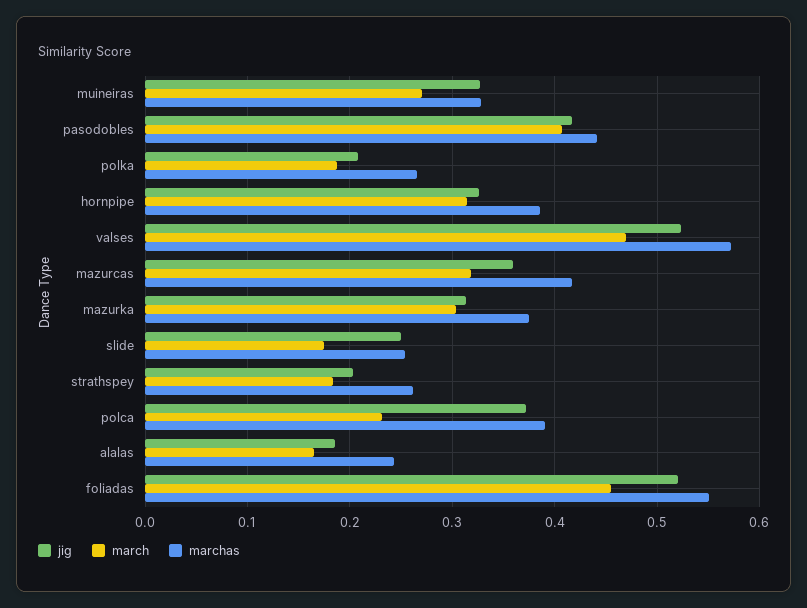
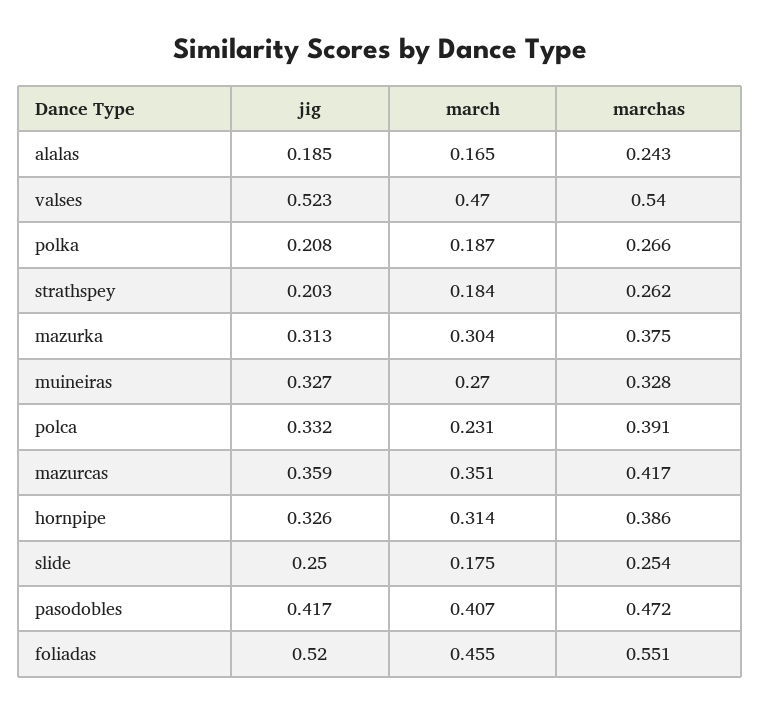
  {
    "jig": {
      "muineiras": 0.327,
      "pasodobles": 0.417,
      "polka": 0.208,
      "hornpipe": 0.326,
      "valses": 0.523,
      "mazurcas": 0.359,
      "mazurka": 0.313,
      "slide": 0.25,
      "strathspey": 0.203,
-     "polca": 0.37,
+     "polca": 0.332,
      "alalas": 0.185,
      "foliadas": 0.52
    },
    "march": {
      "muineiras": 0.27,
      "pasodobles": 0.407,
      "polka": 0.187,
      "hornpipe": 0.314,
      "valses": 0.47,
-     "mazurcas": 0.32,
+     "mazurcas": 0.351,
      "mazurka": 0.304,
      "slide": 0.175,
      "strathspey": 0.184,
      "polca": 0.231,
      "alalas": 0.165,
      "foliadas": 0.455
    },
    "marchas": {
      "muineiras": 0.328,
-     "pasodobles": 0.44,
+     "pasodobles": 0.472,
      "polka": 0.266,
      "hornpipe": 0.386,
-     "valses": 0.57,
+     "valses": 0.54,
      "mazurcas": 0.417,
      "mazurka": 0.375,
      "slide": 0.254,
      "strathspey": 0.262,
      "polca": 0.391,
      "alalas": 0.243,
      "foliadas": 0.551
    }
  }

